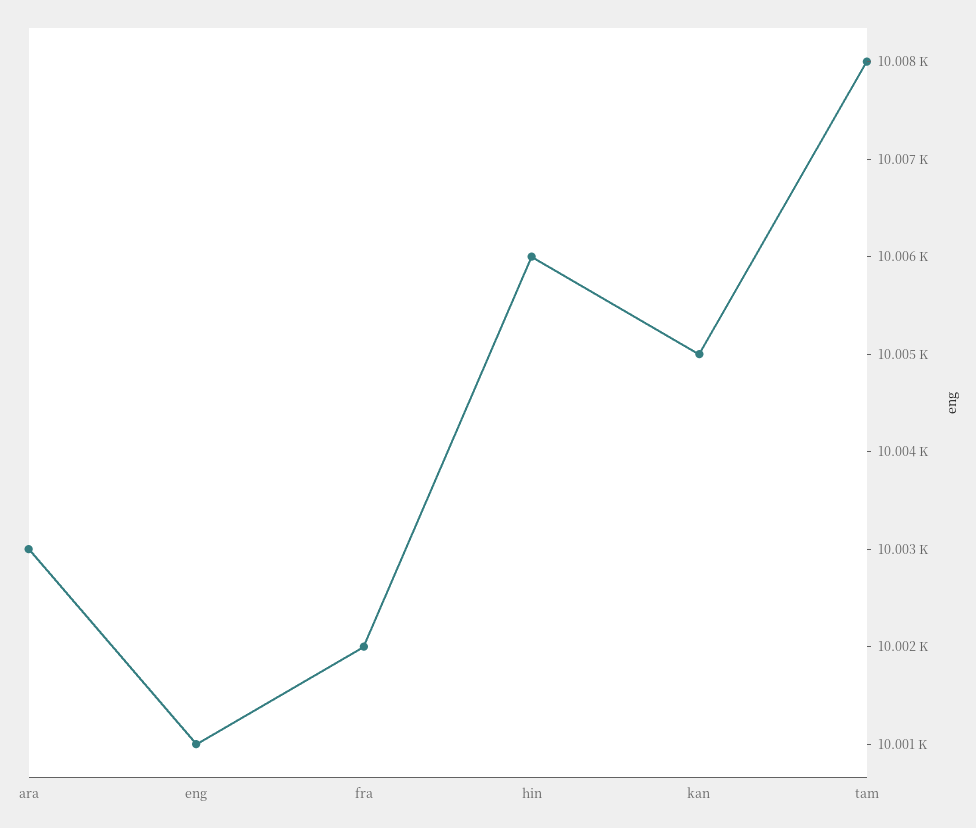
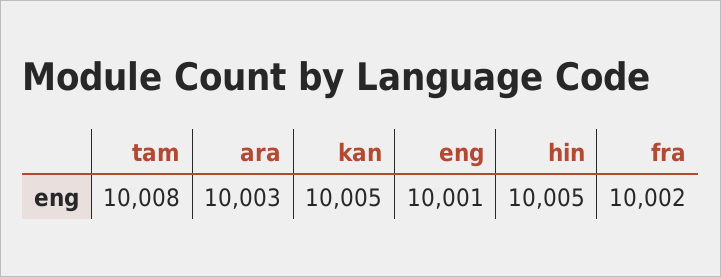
  {
    "ara": 10003,
    "eng": 10001,
    "fra": 10002,
-   "hin": 10006,
+   "hin": 10005,
    "kan": 10005,
    "tam": 10008
  }

